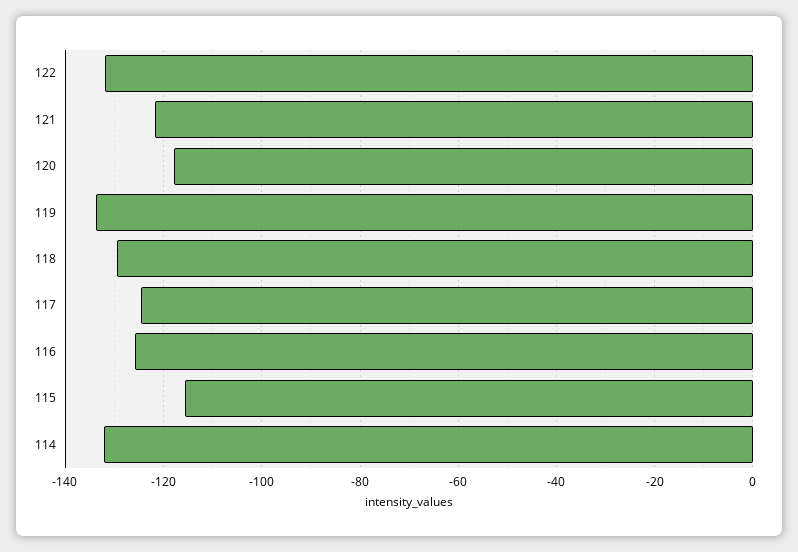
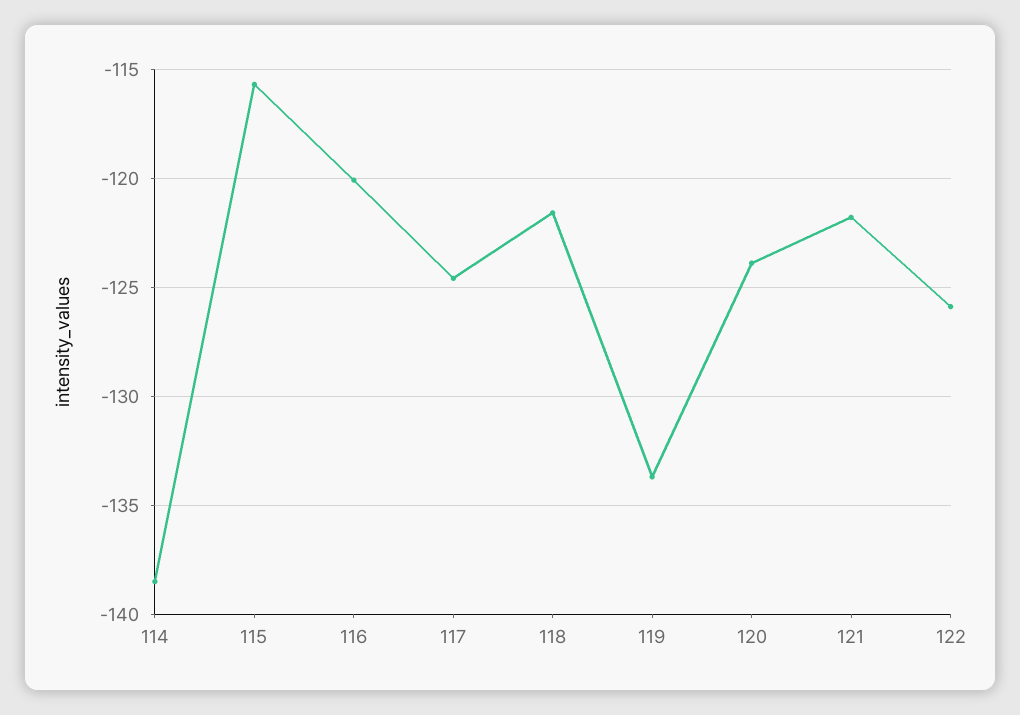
  {
-   "122": -132,
+   "122": -126,
    "121": -122,
-   "120": -118,
+   "120": -124,
    "119": -133.5,
-   "118": -130,
+   "118": -121.5,
    "117": -124.5,
-   "116": -126,
+   "116": -120,
    "115": -115.5,
-   "114": -132
+   "114": -138.5
  }

